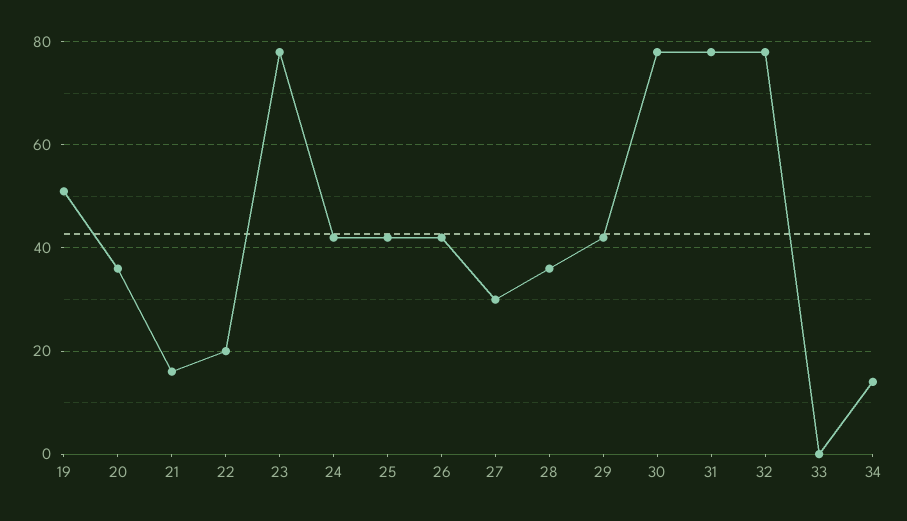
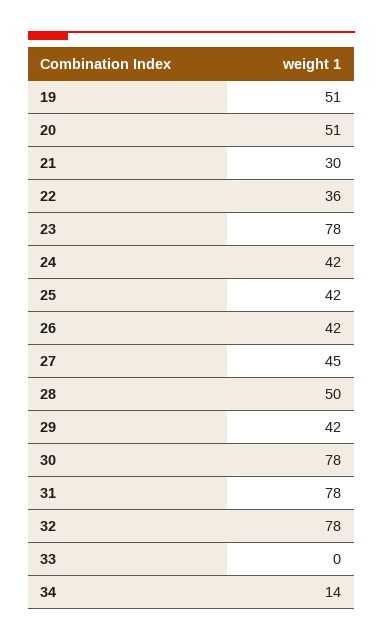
  {
    "19": 51,
-   "20": 35,
+   "20": 51,
-   "21": 15,
+   "21": 30,
-   "22": 20,
+   "22": 36,
    "23": 78,
    "24": 42,
    "25": 42,
    "26": 42,
-   "27": 30,
+   "27": 45,
-   "28": 35,
+   "28": 50,
    "29": 42,
    "30": 78,
    "31": 78,
    "32": 78,
    "33": 0,
    "34": 14
  }

